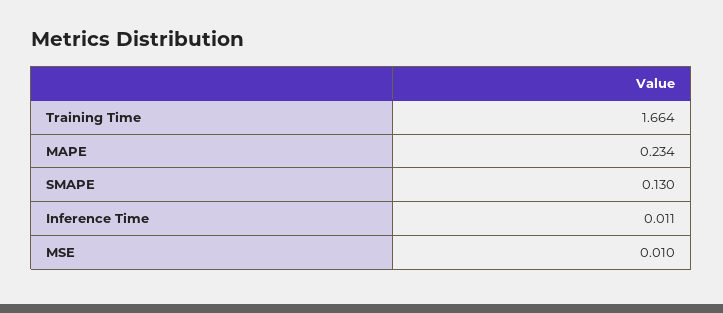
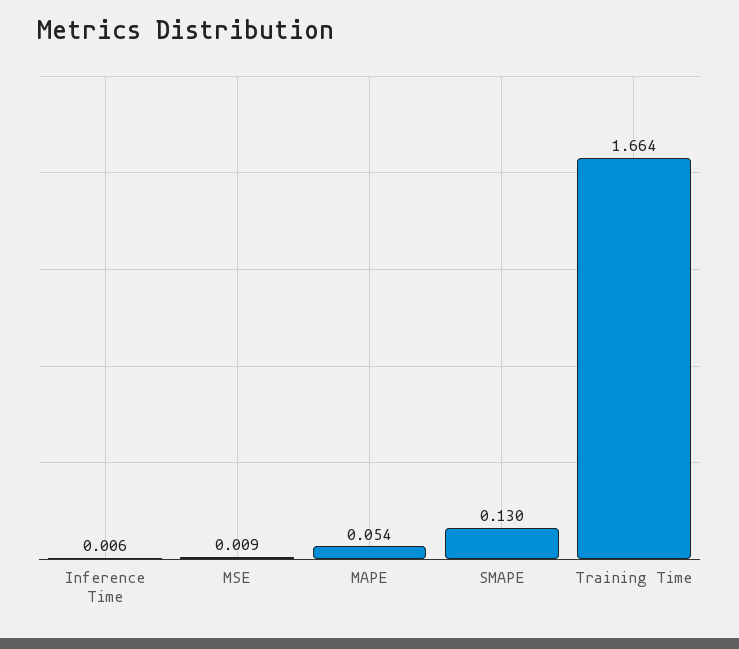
  {
    "Training Time": 1.664,
-   "MAPE": 0.234,
+   "MAPE": 0.054,
    "SMAPE": 0.13,
-   "Inference Time": 0.011,
+   "Inference Time": 0.006,
-   "MSE": 0.01
+   "MSE": 0.009
  }

